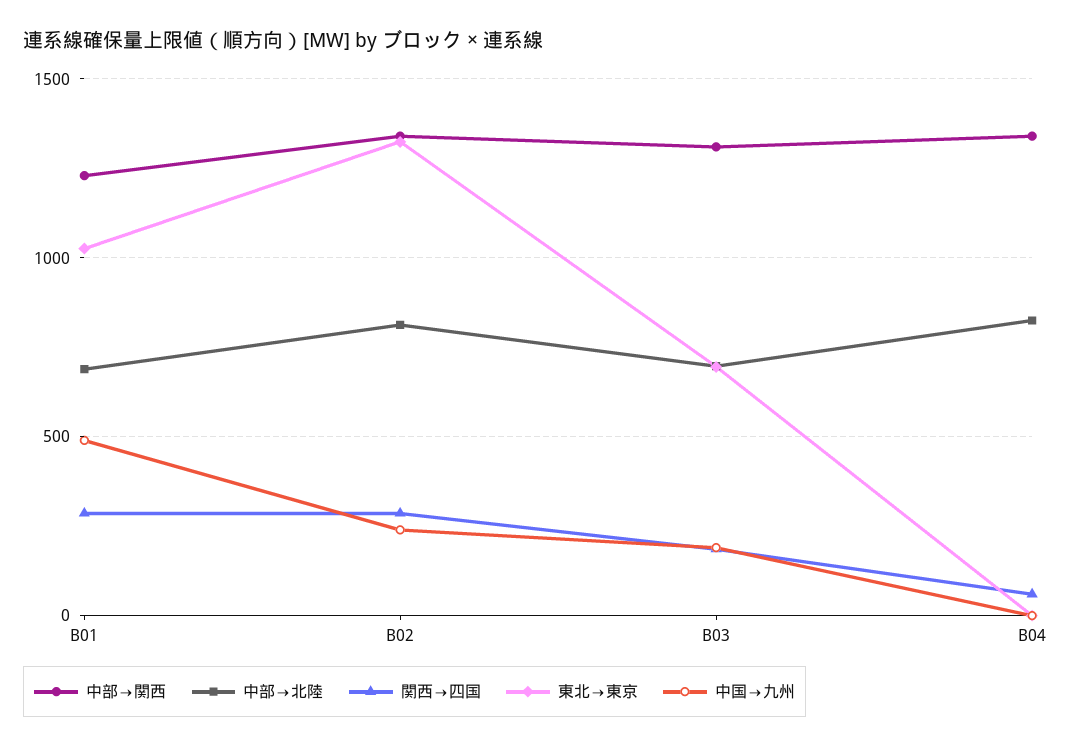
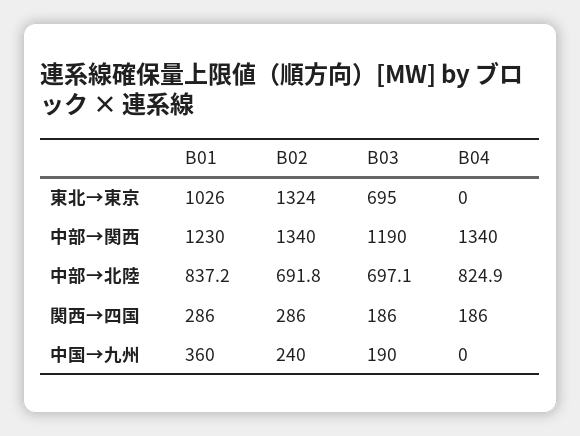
  {
    "中部→関西": {
      "B01": 1230,
      "B02": 1340,
-     "B03": 1300,
+     "B03": 1190,
      "B04": 1340
    },
    "中部→北陸": {
-     "B01": 700,
+     "B01": 837.2,
-     "B02": 800,
+     "B02": 691.8,
      "B03": 697.1,
      "B04": 824.9
    },
    "関西→四国": {
      "B01": 286,
      "B02": 286,
      "B03": 186,
-     "B04": 50
+     "B04": 186
    },
    "東北→東京": {
      "B01": 1026,
      "B02": 1324,
      "B03": 695,
      "B04": 0
    },
    "中国→九州": {
-     "B01": 500,
+     "B01": 360,
      "B02": 240,
      "B03": 190,
      "B04": 0
    }
  }

